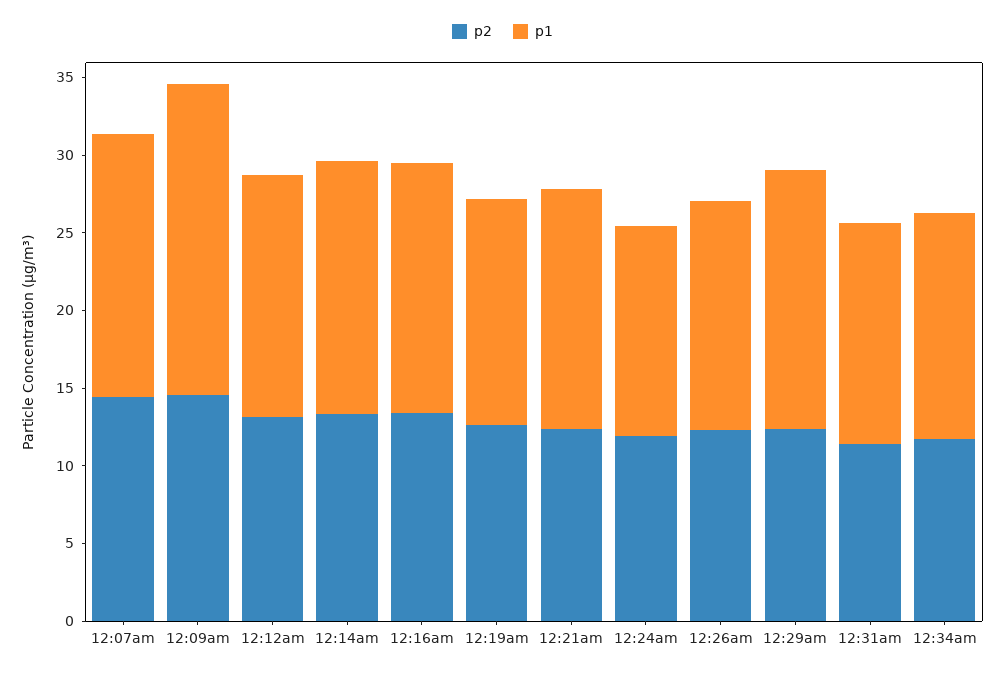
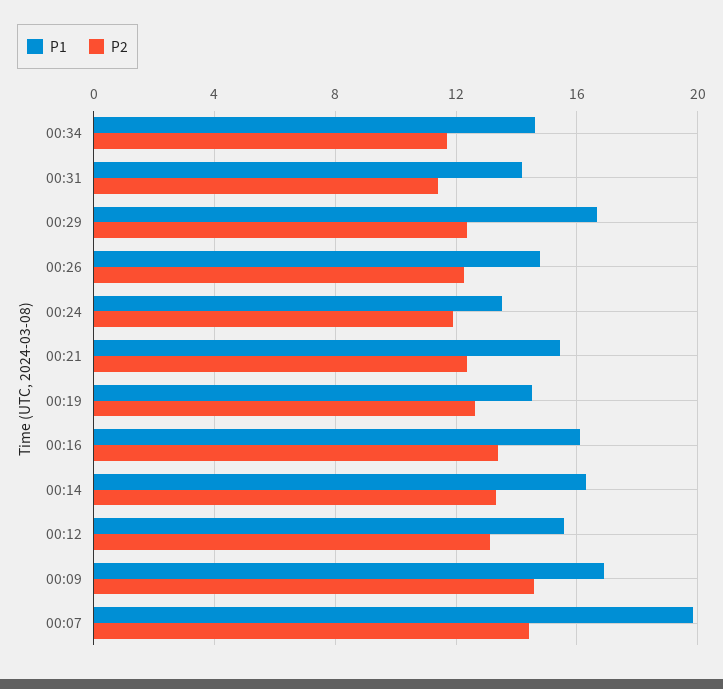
  {
    "p2": {
      "12:07am": 14.5,
      "12:09am": 14.5,
      "12:12am": 13,
      "12:14am": 13.5,
      "12:16am": 13.5,
      "12:19am": 12.5,
      "12:21am": 12.5,
      "12:24am": 12,
      "12:26am": 12.5,
      "12:29am": 12.5,
      "12:31am": 11.5,
      "12:34am": 11.5
    },
    "p1": {
-     "12:07am": 17,
+     "12:07am": 20,
-     "12:09am": 20,
+     "12:09am": 17,
      "12:12am": 15.5,
      "12:14am": 16.5,
      "12:16am": 16,
      "12:19am": 14.5,
      "12:21am": 15.5,
      "12:24am": 13.5,
      "12:26am": 15,
      "12:29am": 16.5,
      "12:31am": 14,
      "12:34am": 14.5
    }
  }

